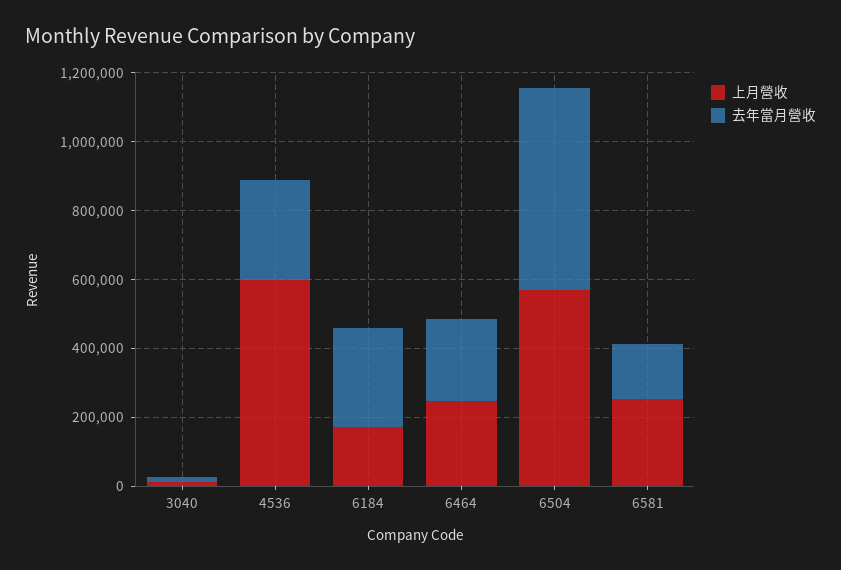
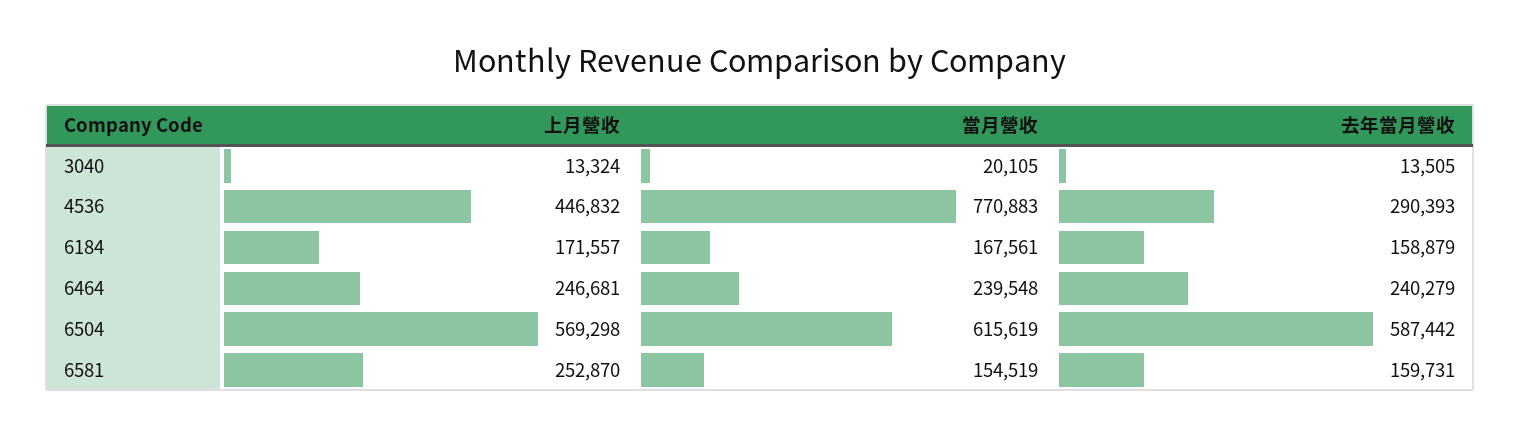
  {
    "上月營收": {
      "3040": 13324,
-     "4536": 600000,
+     "4536": 446832,
      "6184": 171557,
      "6464": 246681,
      "6504": 569298,
      "6581": 252870
    },
    "去年當月營收": {
      "3040": 13505,
      "4536": 290393,
-     "6184": 300000,
+     "6184": 158879,
      "6464": 240279,
      "6504": 587442,
      "6581": 159731
-   }
+   },
+   "當月營收": {
+     "3040": 20105,
+     "4536": 770883,
+     "6184": 167561,
+     "6464": 239548,
+     "6504": 615619,
+     "6581": 154519
+   }
  }

